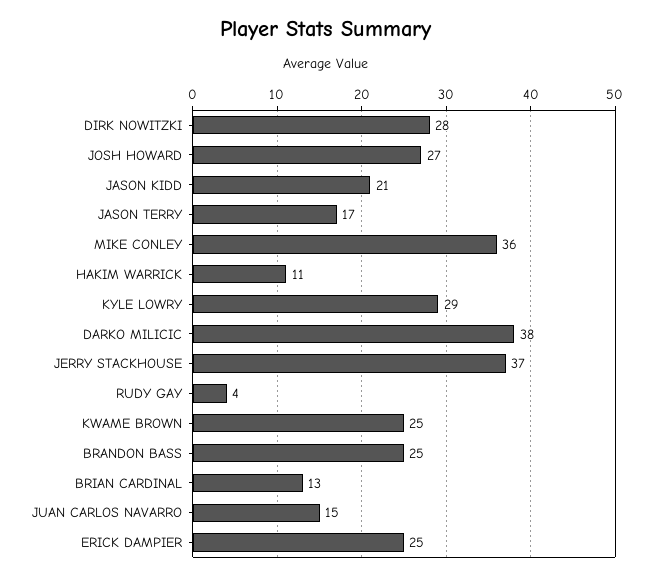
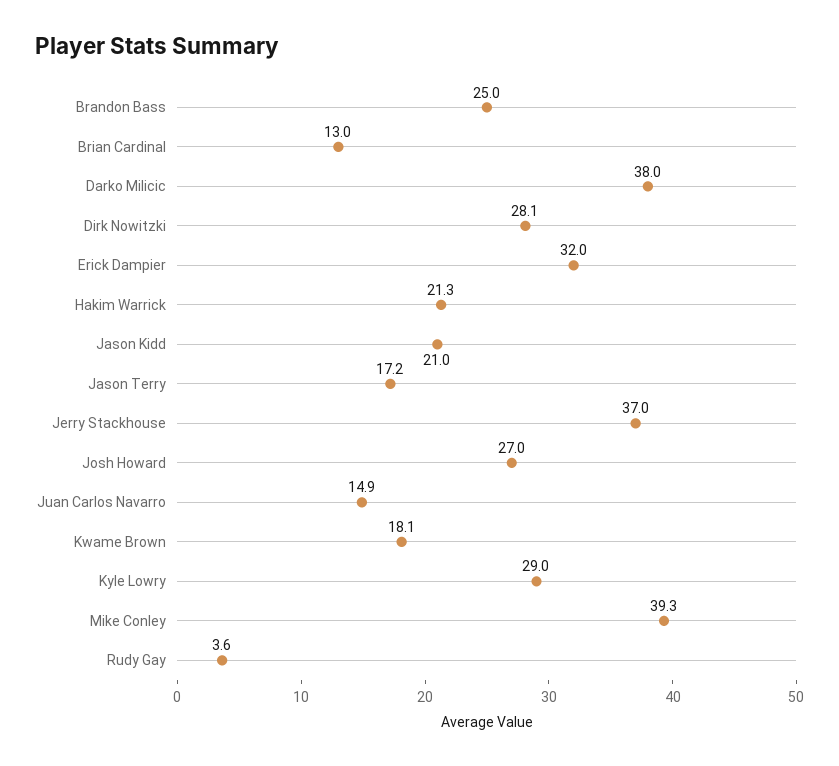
  {
    "DIRK NOWITZKI": 28.1,
    "JOSH HOWARD": 27,
    "JASON KIDD": 21,
    "JASON TERRY": 17.2,
-   "MIKE CONLEY": 36,
+   "MIKE CONLEY": 39.3,
-   "HAKIM WARRICK": 11,
+   "HAKIM WARRICK": 21.3,
    "KYLE LOWRY": 29,
    "DARKO MILICIC": 38,
    "JERRY STACKHOUSE": 37,
    "RUDY GAY": 3.6,
-   "KWAME BROWN": 25,
+   "KWAME BROWN": 18.1,
    "BRANDON BASS": 25,
    "BRIAN CARDINAL": 13,
    "JUAN CARLOS NAVARRO": 14.9,
-   "ERICK DAMPIER": 25
+   "ERICK DAMPIER": 32
  }

